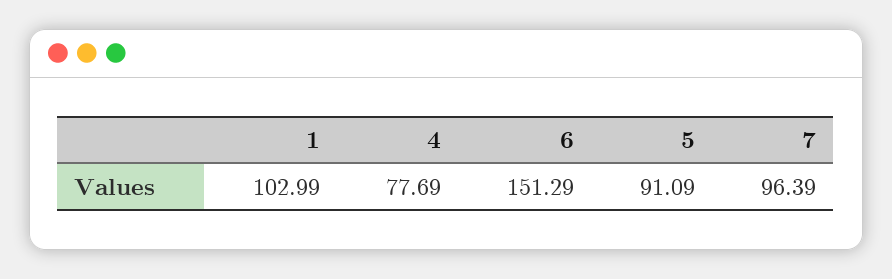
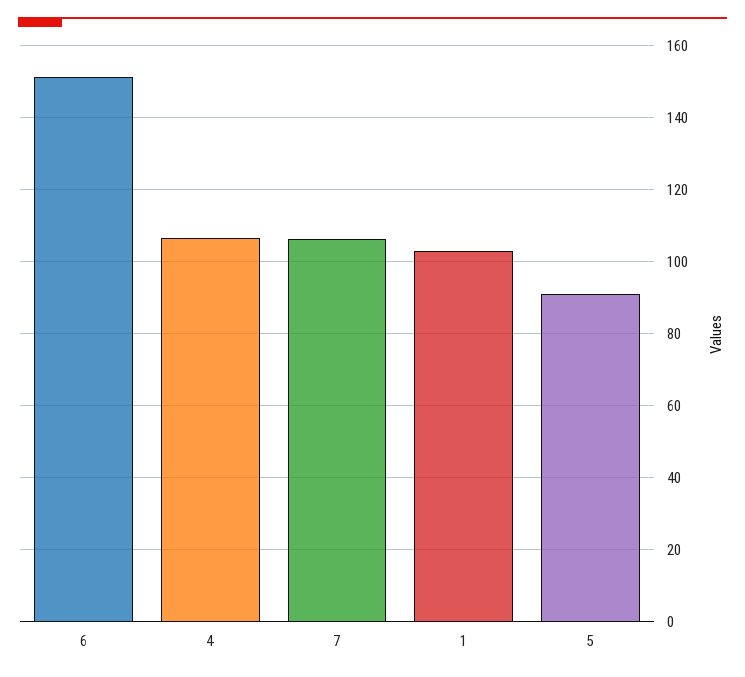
  {
    "1": 102.99,
-   "4": 77.69,
+   "4": 106,
    "6": 151.29,
    "5": 91.09,
-   "7": 96.39
+   "7": 106
  }

